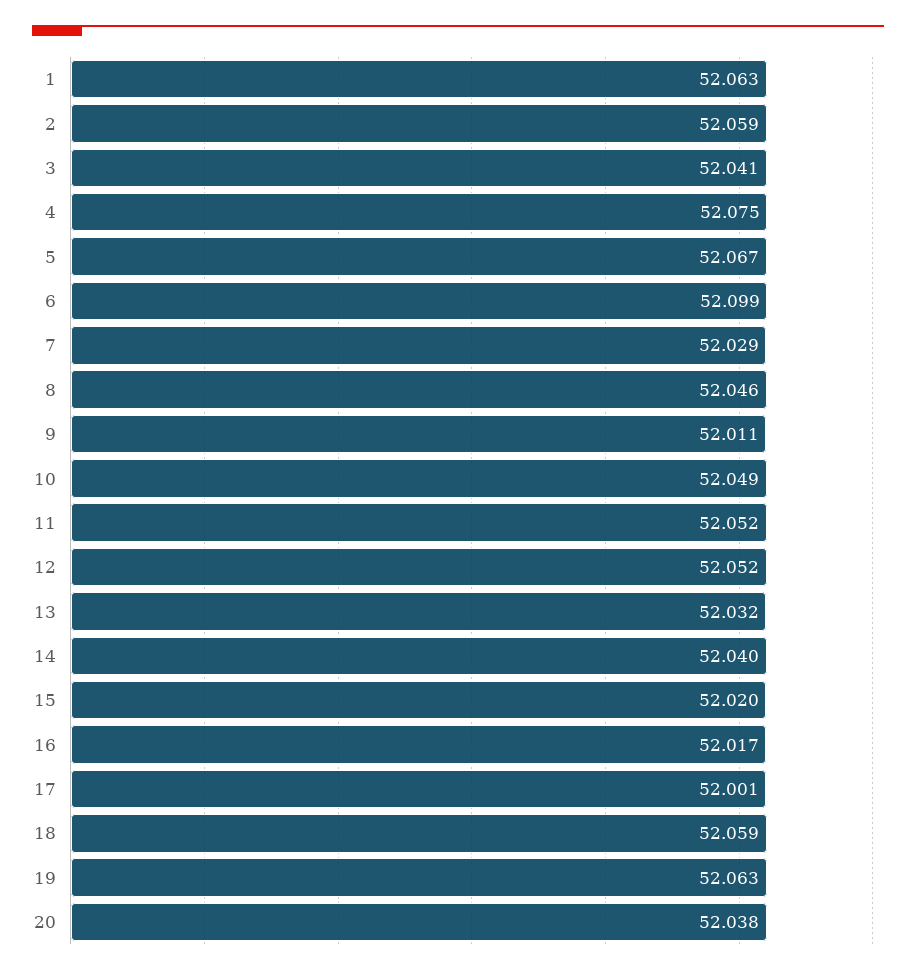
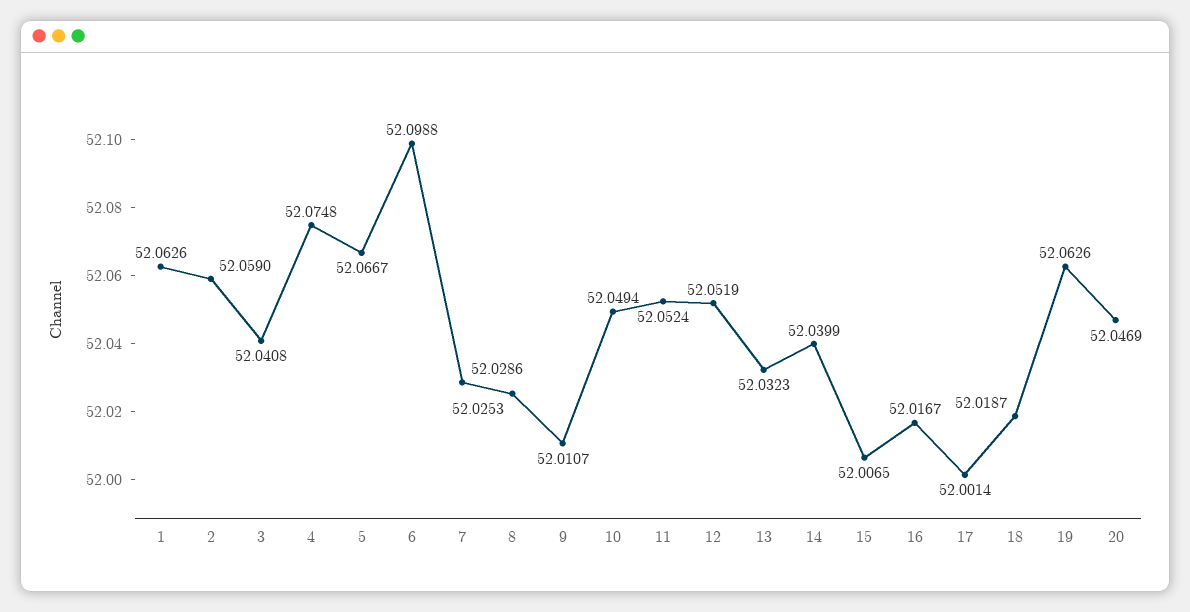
  {
    "1": 52.0626,
    "2": 52.059,
    "3": 52.0408,
    "4": 52.0748,
    "5": 52.0667,
    "6": 52.0988,
    "7": 52.0286,
-   "8": 52.046,
+   "8": 52.0253,
    "9": 52.0107,
    "10": 52.0494,
    "11": 52.0524,
    "12": 52.0519,
    "13": 52.0323,
    "14": 52.0399,
-   "15": 52.02,
+   "15": 52.0065,
    "16": 52.0167,
    "17": 52.0014,
-   "18": 52.059,
+   "18": 52.0187,
    "19": 52.0626,
-   "20": 52.038
+   "20": 52.0469
  }

